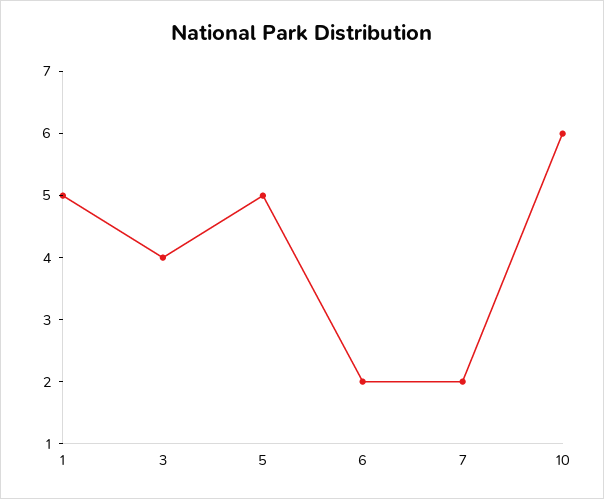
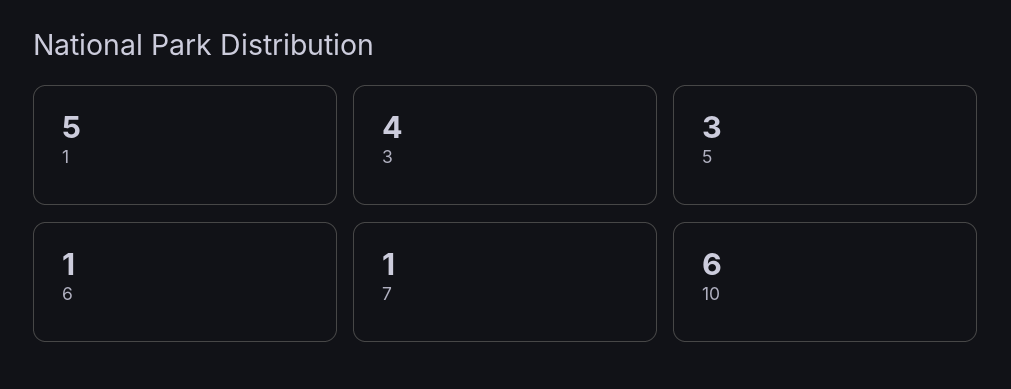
  {
    "1": 5,
    "3": 4,
-   "5": 5,
+   "5": 3,
-   "6": 2,
+   "6": 1,
-   "7": 2,
+   "7": 1,
    "10": 6
  }

